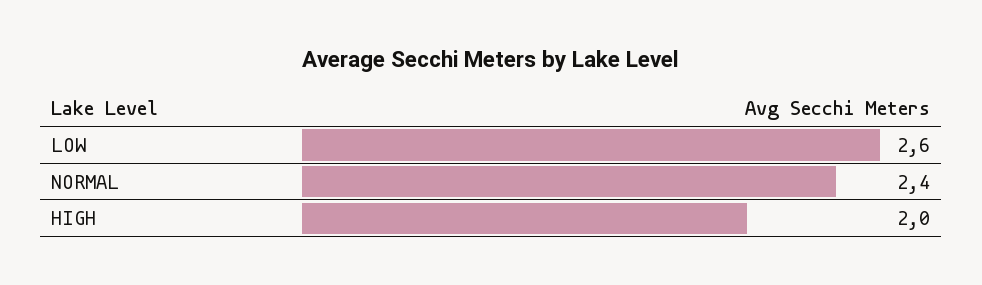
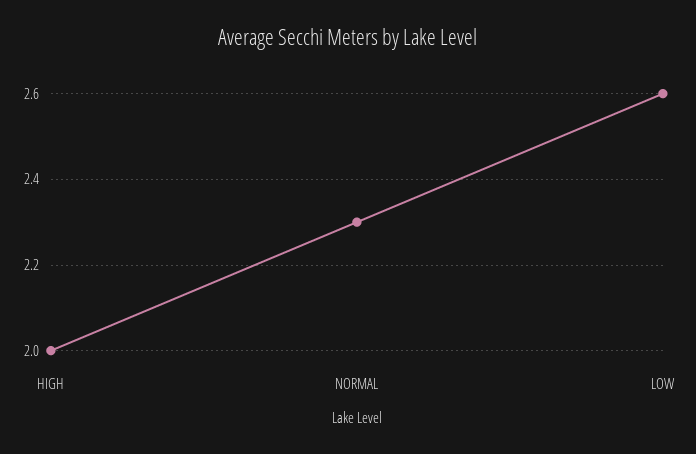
  {
    "LOW": 2.6,
-   "NORMAL": 2.4,
+   "NORMAL": 2.3,
    "HIGH": 2
  }

